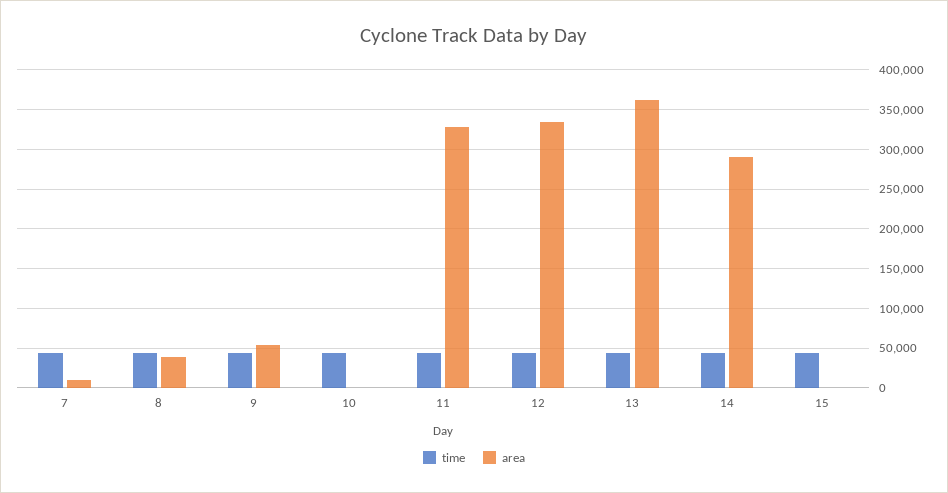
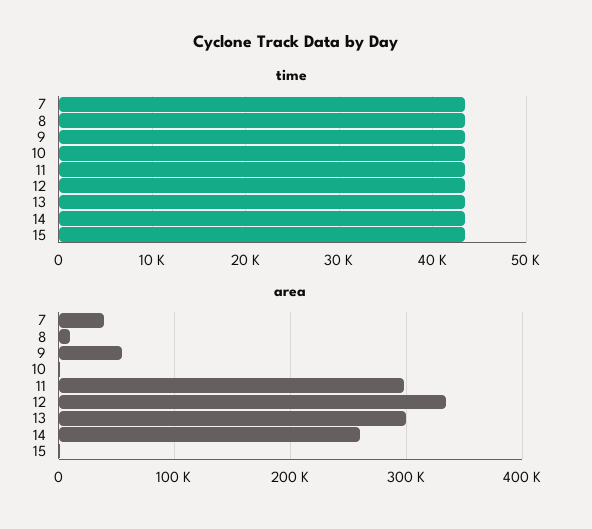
  {
    "time": {
      "7": 43000,
      "8": 43000,
      "9": 43000,
      "10": 43000,
      "11": 43000,
      "12": 43000,
      "13": 43000,
      "14": 43000,
      "15": 43000
    },
    "area": {
-     "7": 10000,
+     "7": 40000,
-     "8": 40000,
+     "8": 10000,
      "9": 50000,
      "10": 0,
-     "11": 330000,
+     "11": 300000,
      "12": 330000,
-     "13": 360000,
+     "13": 300000,
-     "14": 290000,
+     "14": 260000,
      "15": 0
    }
  }

